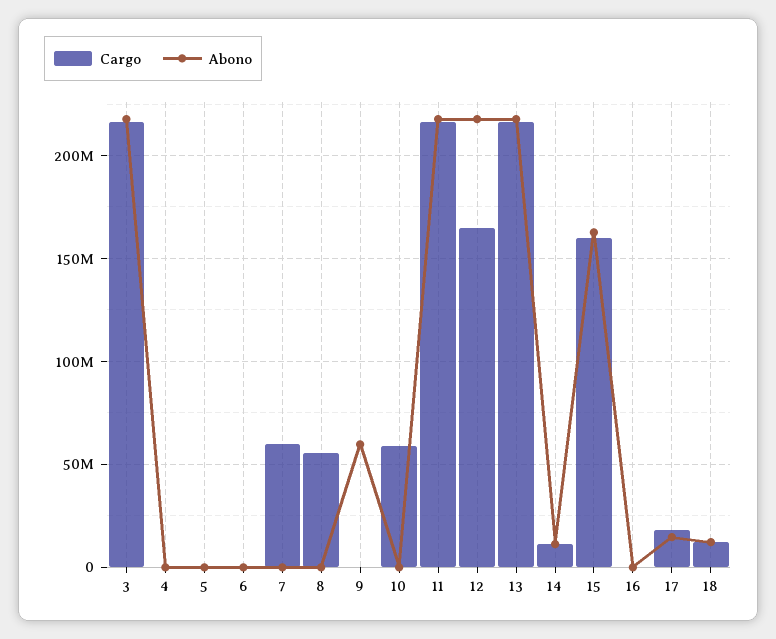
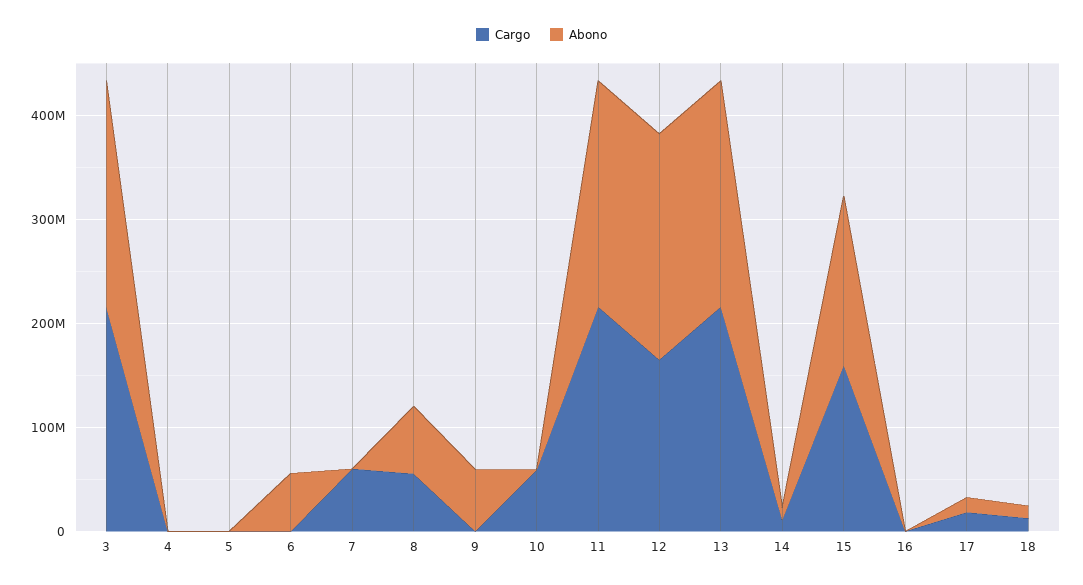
  {
    "Cargo": {
      "3": 215000000,
      "4": 0,
      "5": 0,
      "6": 0,
      "7": 60000000,
      "8": 55000000,
      "9": 0,
      "10": 60000000,
      "11": 215000000,
      "12": 165000000,
      "13": 215000000,
      "14": 10000000,
      "15": 160000000,
      "16": 0,
      "17": 20000000,
      "18": 10000000
    },
    "Abono": {
      "3": 220000000,
      "4": 0,
      "5": 0,
-     "6": 0,
+     "6": 60000000,
      "7": 0,
-     "8": 0,
+     "8": 60000000,
      "9": 60000000,
      "10": 0,
      "11": 220000000,
      "12": 220000000,
      "13": 220000000,
      "14": 10000000,
      "15": 165000000,
      "16": 0,
      "17": 15000000,
      "18": 10000000
    }
  }

